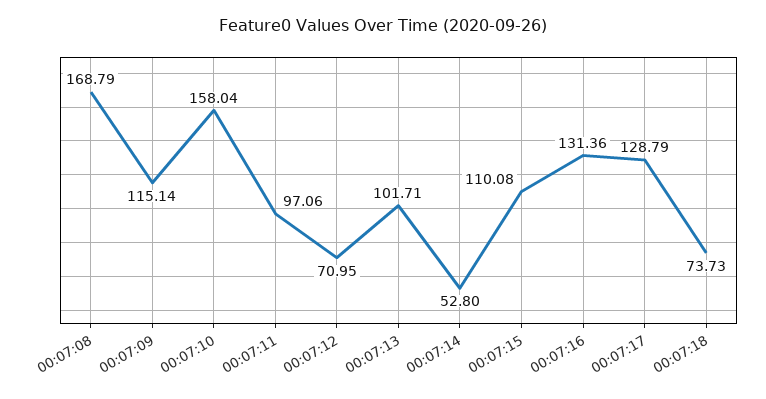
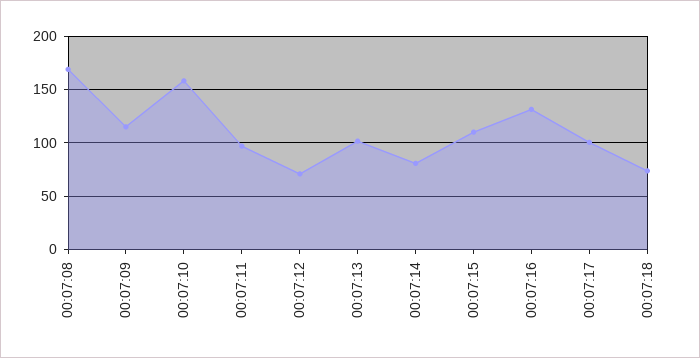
  {
    "00:07:08": 168.79,
    "00:07:09": 115.14,
    "00:07:10": 158.04,
    "00:07:11": 97.06,
    "00:07:12": 70.95,
    "00:07:13": 101.71,
-   "00:07:14": 52.8,
+   "00:07:14": 80,
    "00:07:15": 110.08,
    "00:07:16": 131.36,
-   "00:07:17": 128.79,
+   "00:07:17": 100,
    "00:07:18": 73.73
  }

